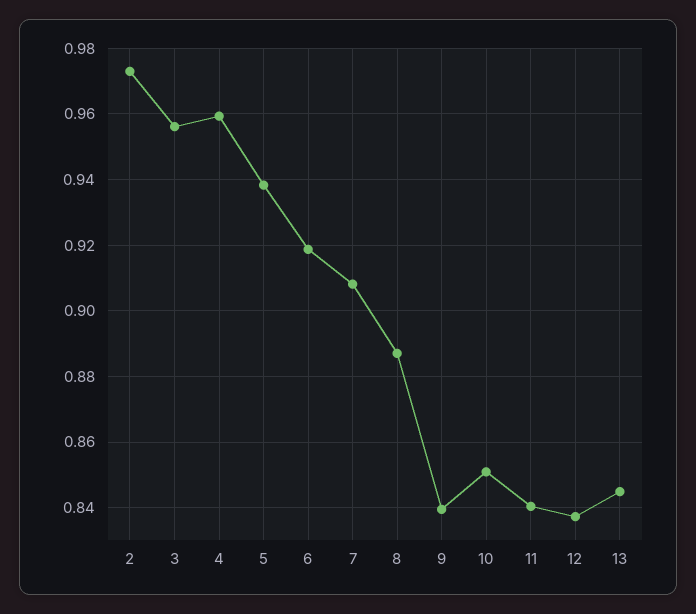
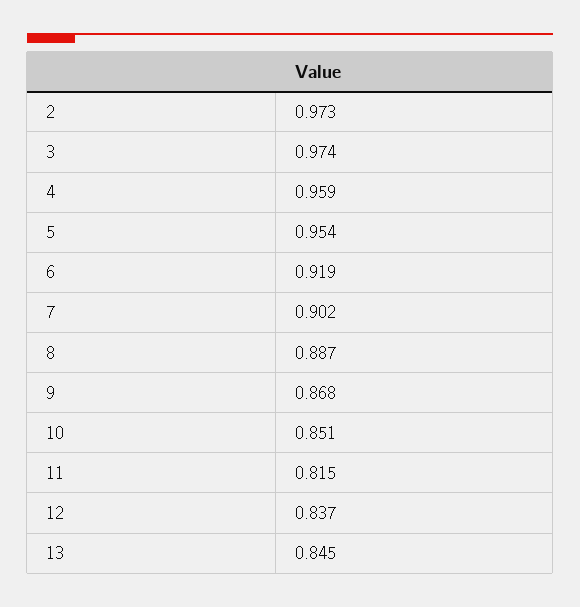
  {
    "2": 0.973,
-   "3": 0.956,
+   "3": 0.974,
    "4": 0.959,
-   "5": 0.938,
+   "5": 0.954,
    "6": 0.919,
-   "7": 0.908,
+   "7": 0.902,
    "8": 0.887,
-   "9": 0.84,
+   "9": 0.868,
    "10": 0.851,
-   "11": 0.84,
+   "11": 0.815,
    "12": 0.837,
    "13": 0.845
  }

